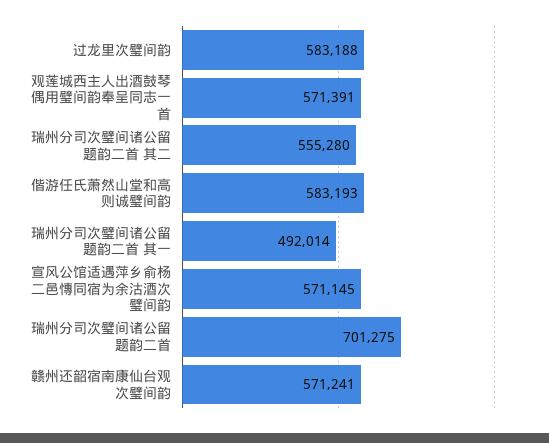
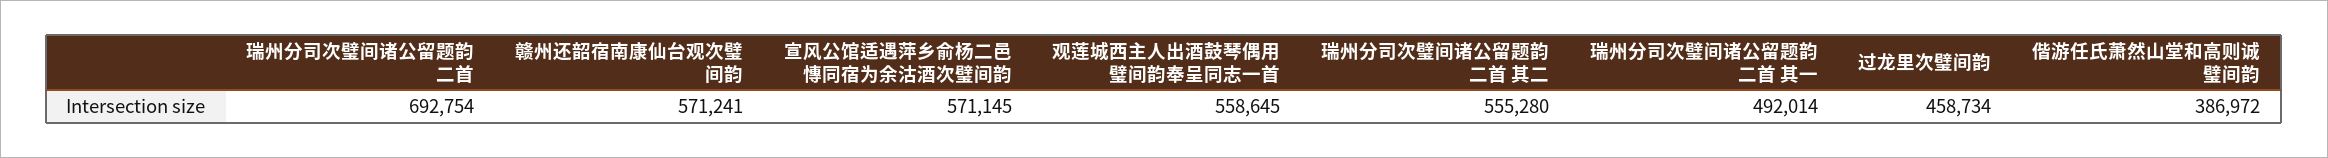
  {
-   "过龙里次璧间韵": 583188,
+   "过龙里次璧间韵": 458734,
-   "观莲城西主人出酒鼓琴偶用璧间韵奉呈同志一首": 571391,
+   "观莲城西主人出酒鼓琴偶用璧间韵奉呈同志一首": 558645,
    "瑞州分司次璧间诸公留题韵二首 其二": 555280,
-   "偕游任氏萧然山堂和高则诚璧间韵": 583193,
+   "偕游任氏萧然山堂和高则诚璧间韵": 386972,
    "瑞州分司次璧间诸公留题韵二首 其一": 492014,
    "宣风公馆适遇萍乡俞杨二邑慱同宿为余沽酒次璧间韵": 571145,
-   "瑞州分司次璧间诸公留题韵二首": 701275,
+   "瑞州分司次璧间诸公留题韵二首": 692754,
    "赣州还韶宿南康仙台观次璧间韵": 571241
  }

